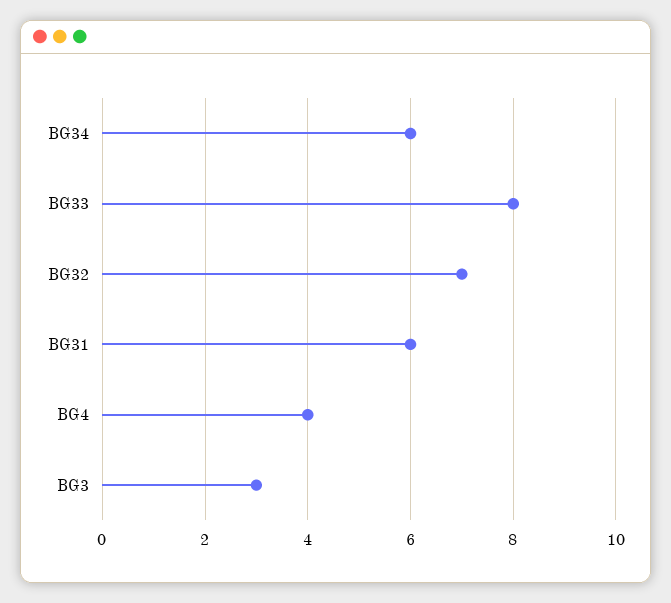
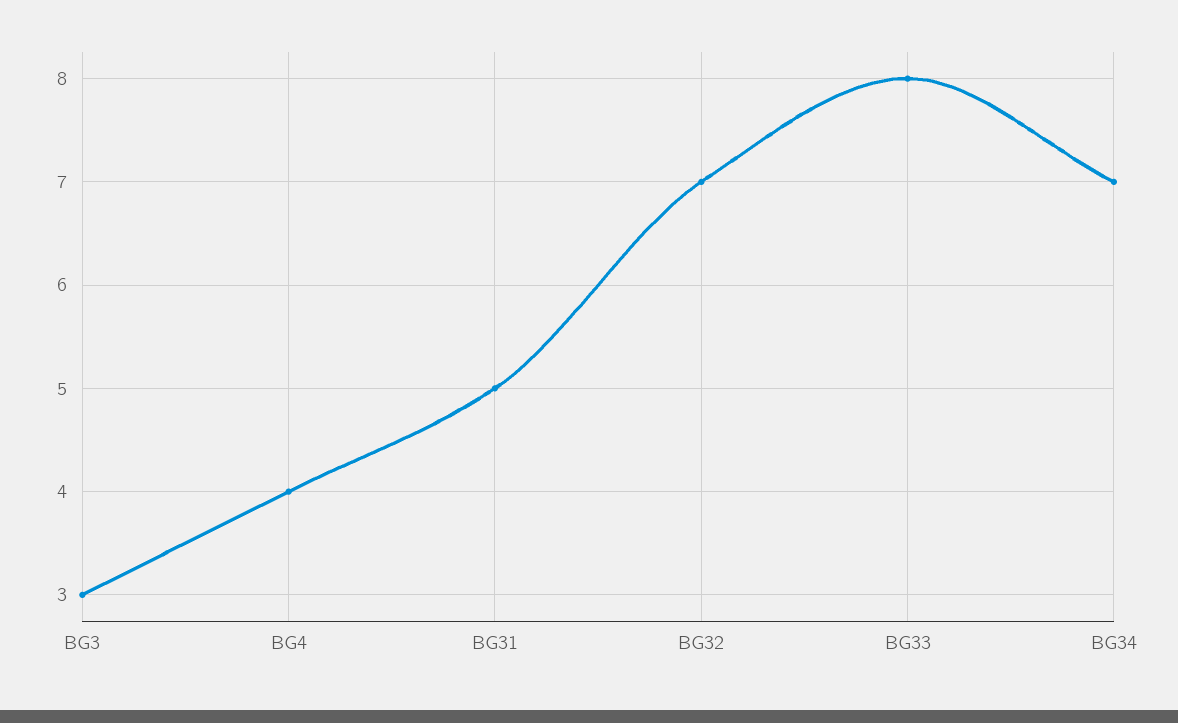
  {
-   "BG34": 6,
+   "BG34": 7,
    "BG33": 8,
    "BG32": 7,
-   "BG31": 6,
+   "BG31": 5,
    "BG4": 4,
    "BG3": 3
  }

